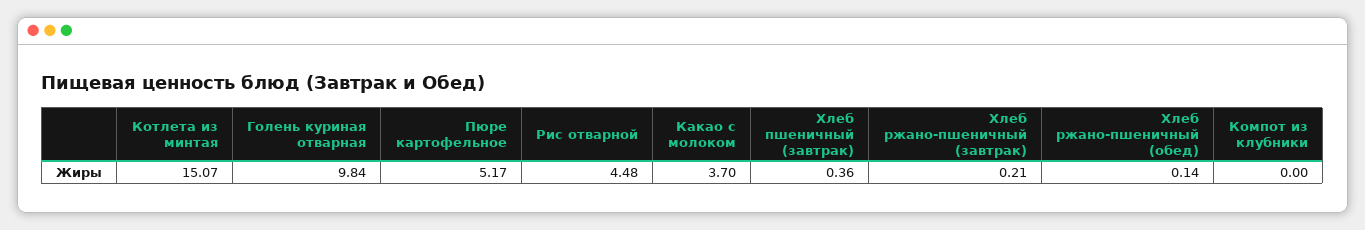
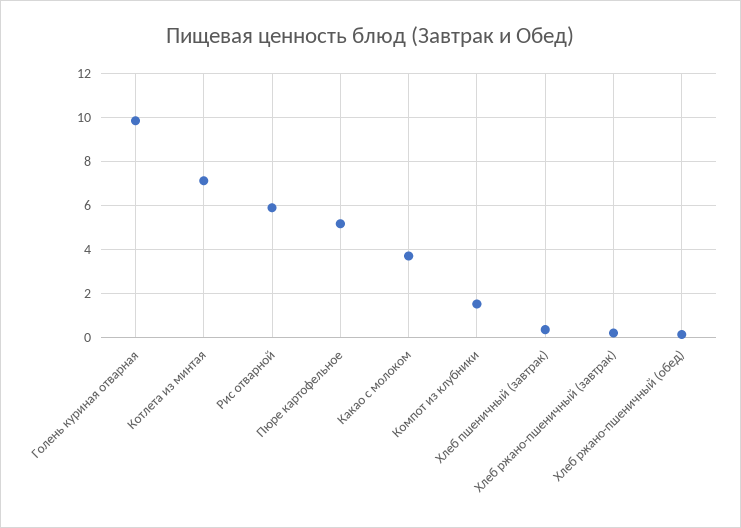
  {
-   "Котлета из минтая": 15.07,
+   "Котлета из минтая": 7,
    "Голень куриная отварная": 9.84,
    "Пюре картофельное": 5.17,
-   "Рис отварной": 4.48,
+   "Рис отварной": 6,
    "Какао с молоком": 3.7,
    "Хлеб пшеничный (завтрак)": 0.36,
    "Хлеб ржано-пшеничный (завтрак)": 0.21,
    "Хлеб ржано-пшеничный (обед)": 0.14,
-   "Компот из клубники": 0
+   "Компот из клубники": 1.5
  }

